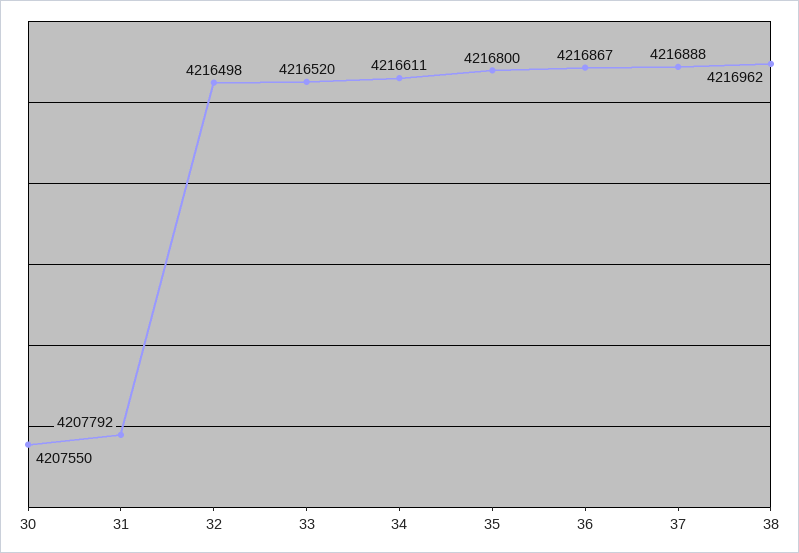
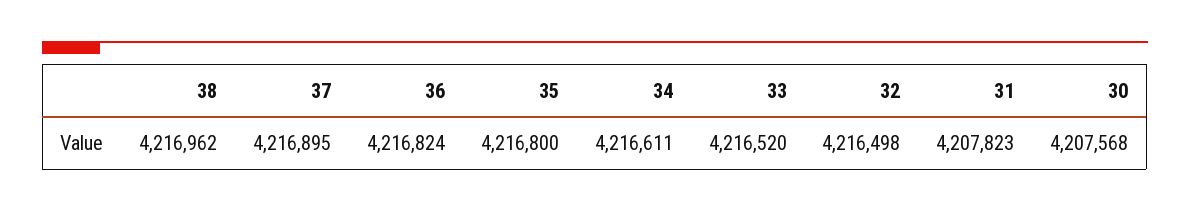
  {
-   "30": 4207550,
+   "30": 4207568,
-   "31": 4207792,
+   "31": 4207823,
    "32": 4216498,
    "33": 4216520,
    "34": 4216611,
    "35": 4216800,
-   "36": 4216867,
+   "36": 4216824,
-   "37": 4216888,
+   "37": 4216895,
    "38": 4216962
  }

